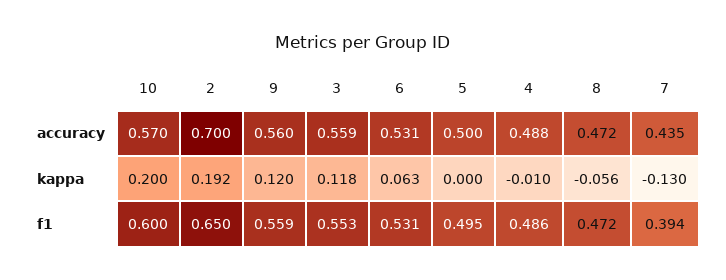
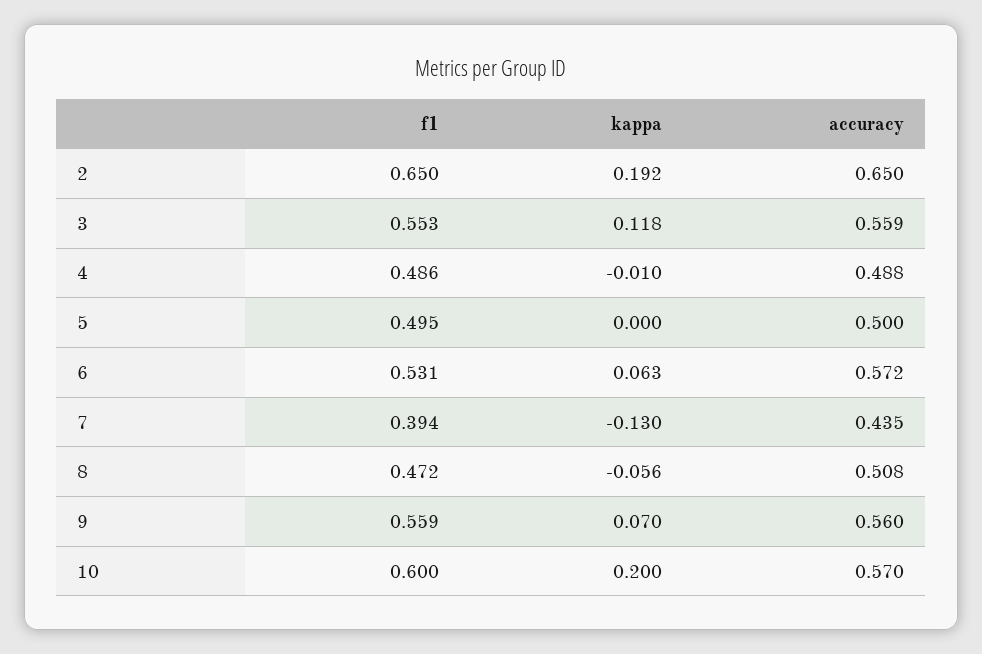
  {
    "10": {
      "accuracy": 0.57,
      "kappa": 0.2,
      "f1": 0.6
    },
    "2": {
-     "accuracy": 0.7,
+     "accuracy": 0.65,
      "kappa": 0.192,
      "f1": 0.65
    },
    "9": {
      "accuracy": 0.56,
-     "kappa": 0.12,
+     "kappa": 0.07,
      "f1": 0.559
    },
    "3": {
      "accuracy": 0.559,
      "kappa": 0.118,
      "f1": 0.553
    },
    "6": {
-     "accuracy": 0.531,
+     "accuracy": 0.572,
      "kappa": 0.063,
      "f1": 0.531
    },
    "5": {
      "accuracy": 0.5,
      "kappa": 0,
      "f1": 0.495
    },
    "4": {
      "accuracy": 0.488,
      "kappa": -0.01,
      "f1": 0.486
    },
    "8": {
-     "accuracy": 0.472,
+     "accuracy": 0.508,
      "kappa": -0.056,
      "f1": 0.472
    },
    "7": {
      "accuracy": 0.435,
      "kappa": -0.13,
      "f1": 0.394
    }
  }

